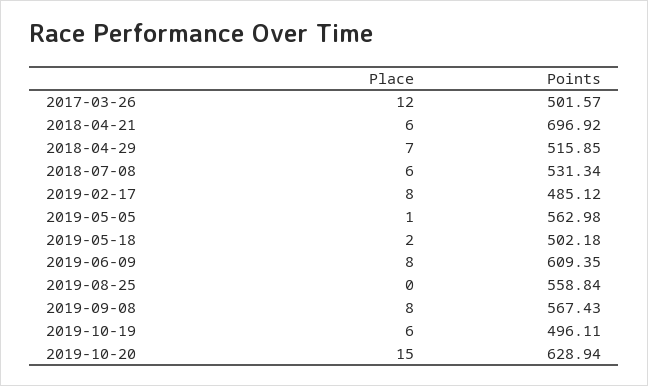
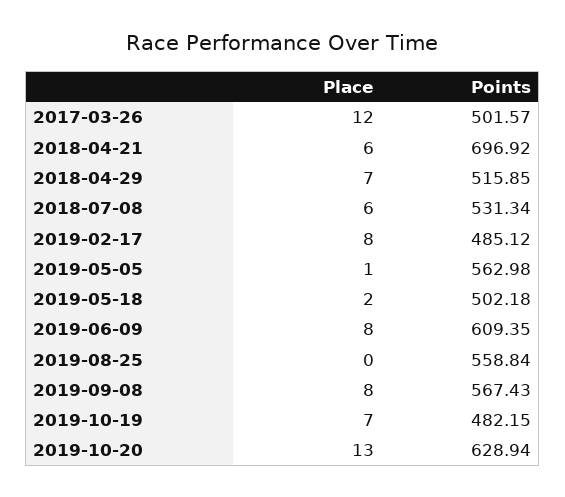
  {
    "Place": {
      "2017-03-26": 12,
      "2018-04-21": 6,
      "2018-04-29": 7,
      "2018-07-08": 6,
      "2019-02-17": 8,
      "2019-05-05": 1,
      "2019-05-18": 2,
      "2019-06-09": 8,
      "2019-08-25": 0,
      "2019-09-08": 8,
-     "2019-10-19": 6,
+     "2019-10-19": 7,
-     "2019-10-20": 15
+     "2019-10-20": 13
    },
    "Points": {
      "2017-03-26": 501.57,
      "2018-04-21": 696.92,
      "2018-04-29": 515.85,
      "2018-07-08": 531.34,
      "2019-02-17": 485.12,
      "2019-05-05": 562.98,
      "2019-05-18": 502.18,
      "2019-06-09": 609.35,
      "2019-08-25": 558.84,
      "2019-09-08": 567.43,
-     "2019-10-19": 496.11,
+     "2019-10-19": 482.15,
      "2019-10-20": 628.94
    }
  }

